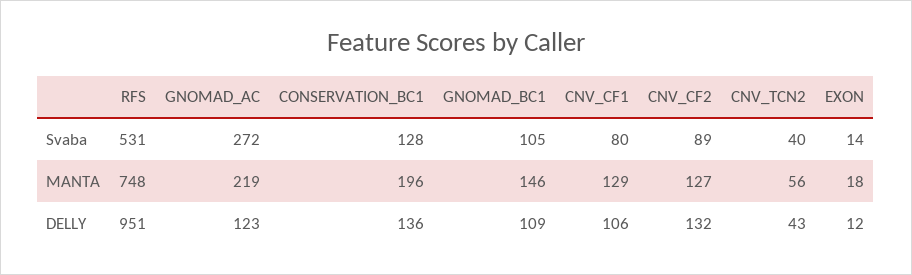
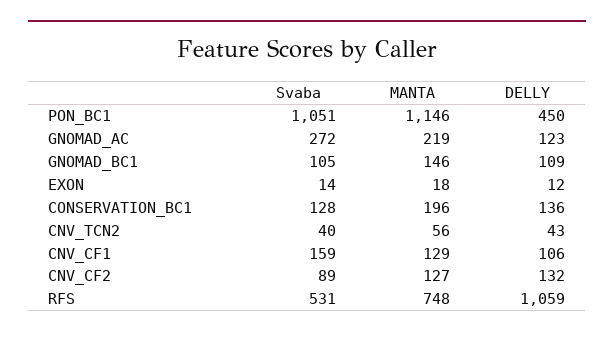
  {
    "RFS": {
      "Svaba": 531,
      "MANTA": 748,
-     "DELLY": 951
+     "DELLY": 1059
    },
    "GNOMAD_AC": {
      "Svaba": 272,
      "MANTA": 219,
      "DELLY": 123
    },
    "CONSERVATION_BC1": {
      "Svaba": 128,
      "MANTA": 196,
      "DELLY": 136
    },
    "GNOMAD_BC1": {
      "Svaba": 105,
      "MANTA": 146,
      "DELLY": 109
    },
    "CNV_CF1": {
-     "Svaba": 80,
+     "Svaba": 159,
      "MANTA": 129,
      "DELLY": 106
    },
    "CNV_CF2": {
      "Svaba": 89,
      "MANTA": 127,
      "DELLY": 132
    },
    "CNV_TCN2": {
      "Svaba": 40,
      "MANTA": 56,
      "DELLY": 43
    },
    "EXON": {
      "Svaba": 14,
      "MANTA": 18,
      "DELLY": 12
-   }
+   },
+   "PON_BC1": {
+     "Svaba": 1051,
+     "MANTA": 1146,
+     "DELLY": 450
+   }
  }

